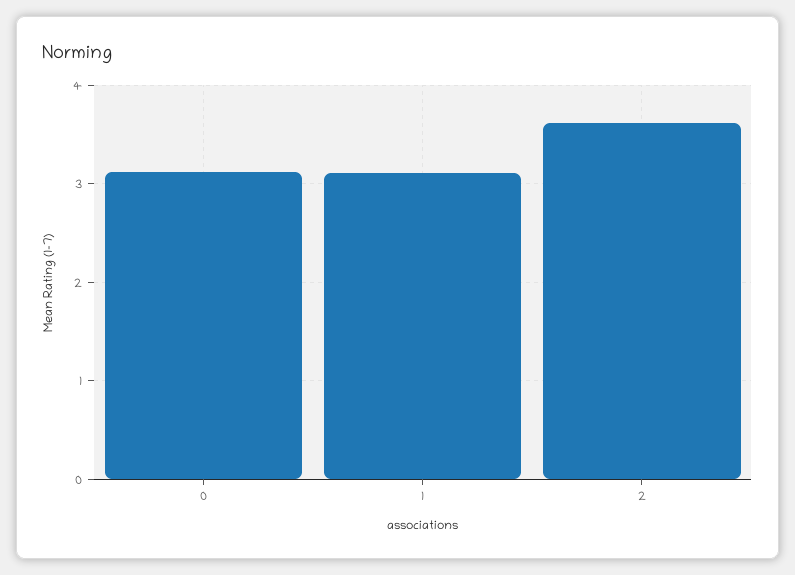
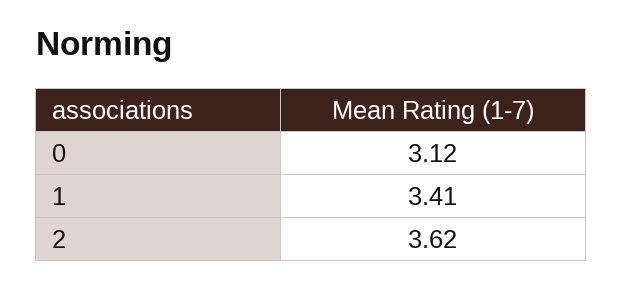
  {
    "0": 3.12,
-   "1": 3.1,
+   "1": 3.41,
    "2": 3.62
  }

